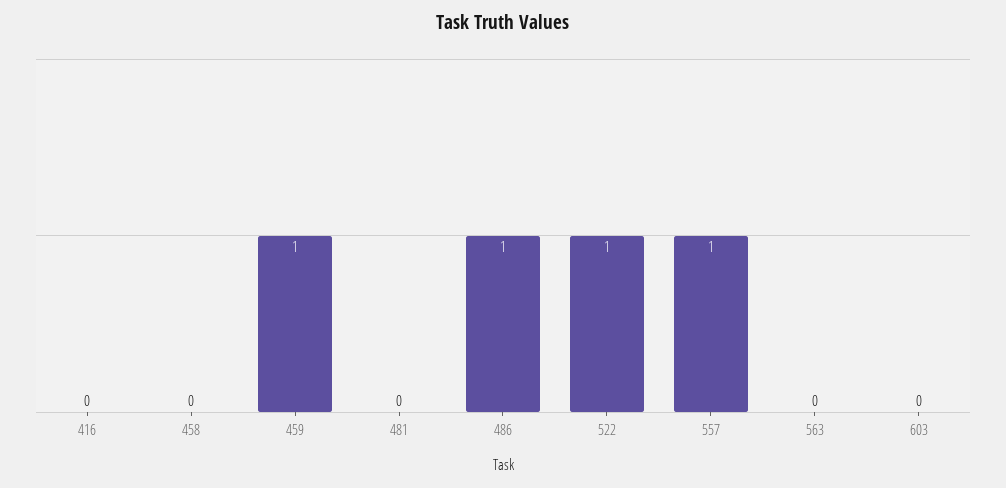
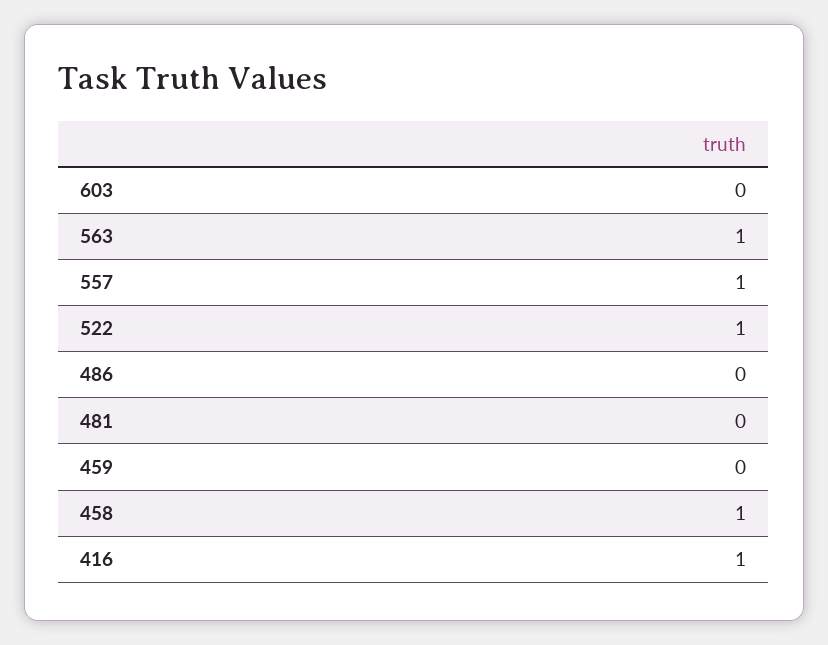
  {
-   "416": 0,
+   "416": 1,
-   "458": 0,
+   "458": 1,
-   "459": 1,
+   "459": 0,
    "481": 0,
-   "486": 1,
+   "486": 0,
    "522": 1,
    "557": 1,
-   "563": 0,
+   "563": 1,
    "603": 0
  }

